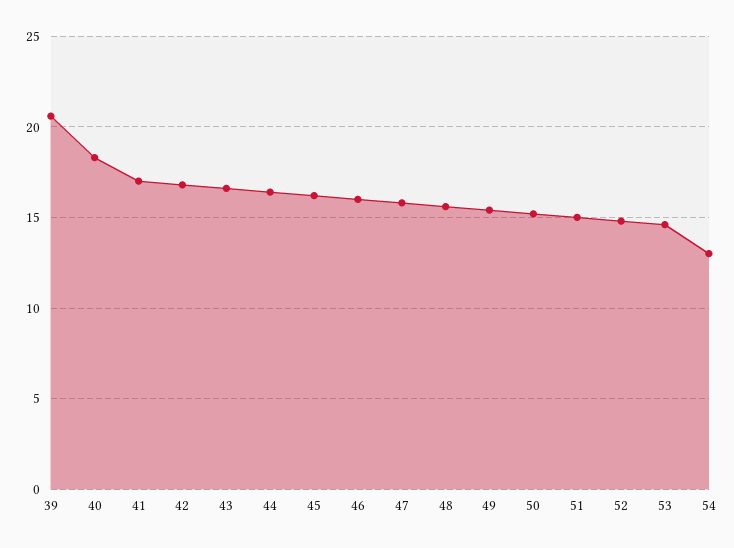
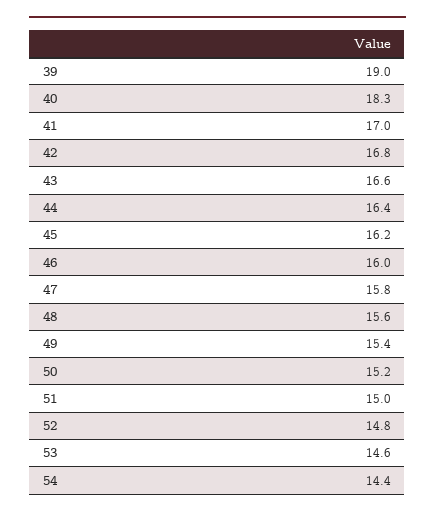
  {
-   "39": 20.5,
+   "39": 19,
    "40": 18.3,
    "41": 17,
    "42": 16.8,
    "43": 16.6,
    "44": 16.4,
    "45": 16.2,
    "46": 16,
    "47": 15.8,
    "48": 15.6,
    "49": 15.4,
    "50": 15.2,
    "51": 15,
    "52": 14.8,
    "53": 14.6,
-   "54": 13
+   "54": 14.4
  }

